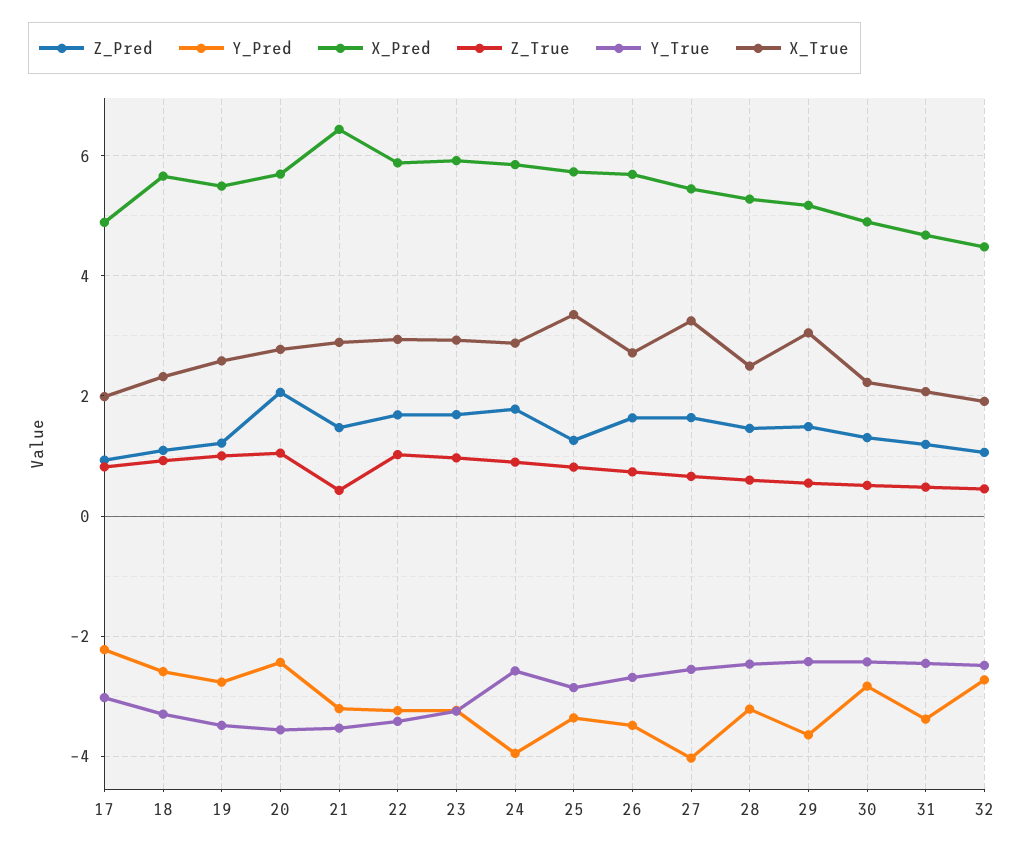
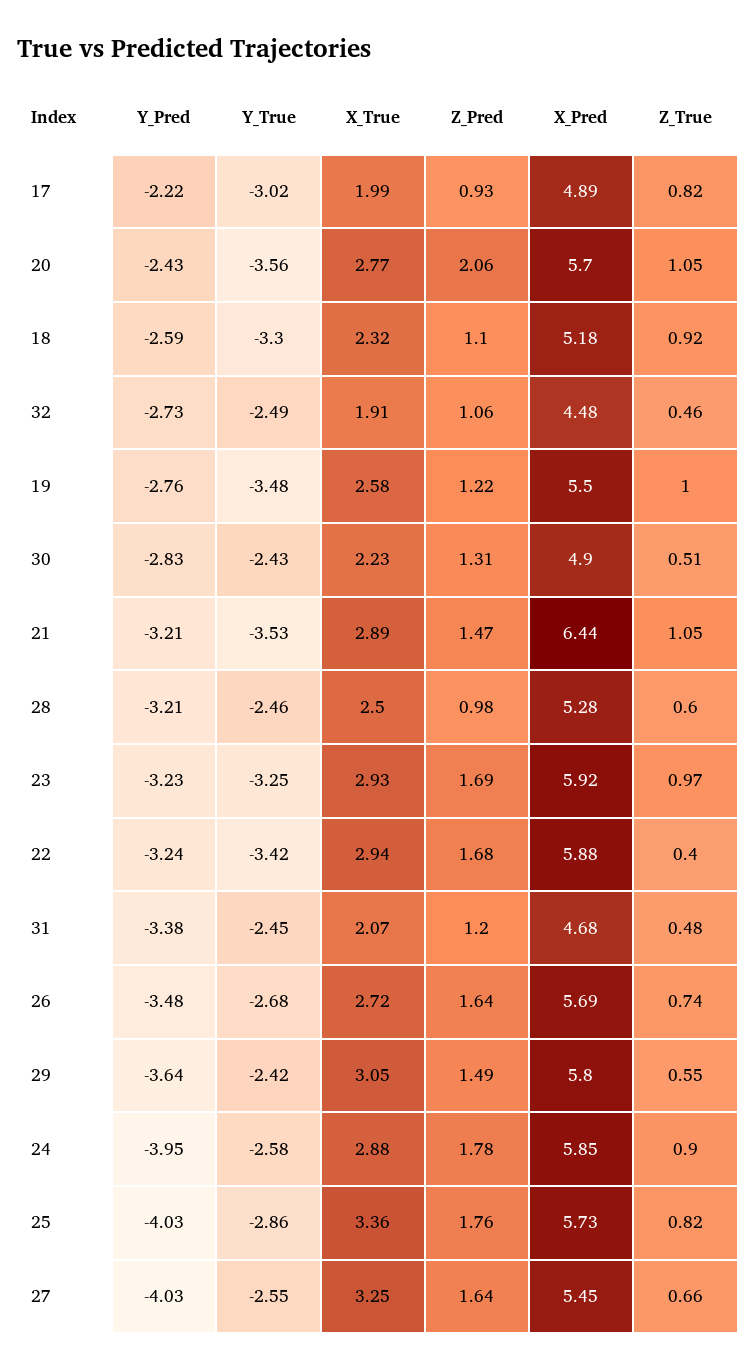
  {
    "Z_Pred": {
      "17": 0.93,
      "18": 1.1,
      "19": 1.22,
      "20": 2.06,
      "21": 1.47,
      "22": 1.68,
      "23": 1.69,
      "24": 1.78,
-     "25": 1.2,
+     "25": 1.76,
      "26": 1.64,
      "27": 1.64,
-     "28": 1.4,
+     "28": 0.98,
      "29": 1.49,
      "30": 1.31,
      "31": 1.2,
      "32": 1.06
    },
    "Y_Pred": {
      "17": -2.22,
      "18": -2.59,
      "19": -2.76,
      "20": -2.43,
      "21": -3.21,
      "22": -3.24,
      "23": -3.23,
      "24": -3.95,
-     "25": -3.4,
+     "25": -4.03,
      "26": -3.48,
      "27": -4.03,
      "28": -3.21,
      "29": -3.64,
      "30": -2.83,
      "31": -3.38,
      "32": -2.73
    },
    "X_Pred": {
      "17": 4.89,
-     "18": 5.6,
+     "18": 5.18,
      "19": 5.5,
      "20": 5.7,
      "21": 6.44,
      "22": 5.88,
      "23": 5.92,
      "24": 5.85,
      "25": 5.73,
      "26": 5.69,
      "27": 5.45,
      "28": 5.28,
-     "29": 5.2,
+     "29": 5.8,
      "30": 4.9,
      "31": 4.68,
      "32": 4.48
    },
    "Z_True": {
      "17": 0.82,
      "18": 0.92,
      "19": 1,
      "20": 1.05,
-     "21": 0.4,
+     "21": 1.05,
-     "22": 1,
+     "22": 0.4,
      "23": 0.97,
      "24": 0.9,
      "25": 0.82,
      "26": 0.74,
      "27": 0.66,
      "28": 0.6,
      "29": 0.55,
      "30": 0.51,
      "31": 0.48,
      "32": 0.46
    },
    "Y_True": {
      "17": -3.02,
      "18": -3.3,
      "19": -3.48,
      "20": -3.56,
      "21": -3.53,
      "22": -3.42,
      "23": -3.25,
      "24": -2.58,
      "25": -2.86,
      "26": -2.68,
      "27": -2.55,
      "28": -2.46,
      "29": -2.42,
      "30": -2.43,
      "31": -2.45,
      "32": -2.49
    },
    "X_True": {
      "17": 1.99,
      "18": 2.32,
      "19": 2.58,
      "20": 2.77,
      "21": 2.89,
      "22": 2.94,
      "23": 2.93,
      "24": 2.88,
      "25": 3.36,
      "26": 2.72,
      "27": 3.25,
      "28": 2.5,
      "29": 3.05,
      "30": 2.23,
      "31": 2.07,
      "32": 1.91
    }
  }

